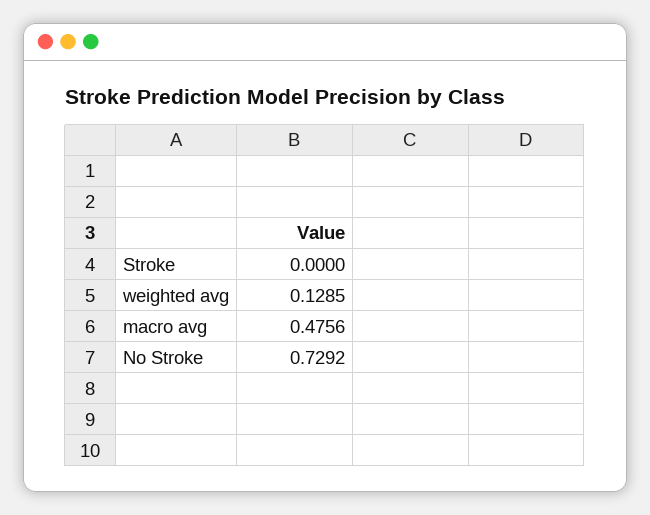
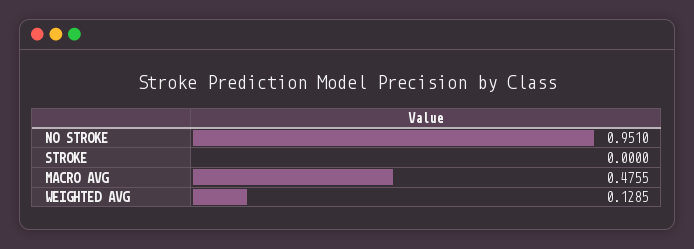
  {
    "Stroke": 0,
    "weighted avg": 0.1285,
-   "macro avg": 0.4756,
+   "macro avg": 0.4755,
-   "No Stroke": 0.7292
+   "No Stroke": 0.951
  }

